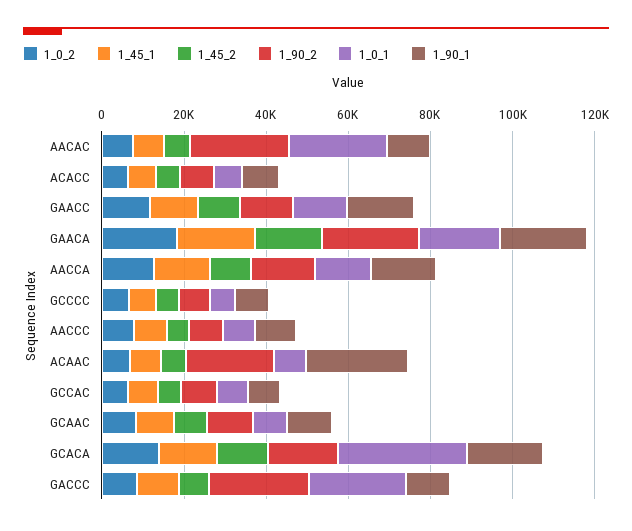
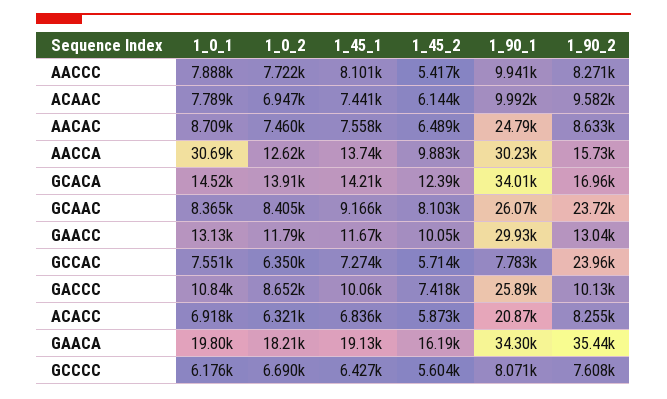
  {
    "1_0_2": {
      "AACAC": 7460,
      "ACACC": 6321,
      "GAACC": 11790,
      "GAACA": 18210,
      "AACCA": 12620,
      "GCCCC": 6690,
      "AACCC": 7722,
      "ACAAC": 6947,
      "GCCAC": 6350,
      "GCAAC": 8405,
      "GCACA": 13910,
      "GACCC": 8652
    },
    "1_45_1": {
      "AACAC": 7558,
      "ACACC": 6836,
      "GAACC": 11670,
      "GAACA": 19130,
      "AACCA": 13740,
      "GCCCC": 6427,
      "AACCC": 8101,
      "ACAAC": 7441,
      "GCCAC": 7274,
      "GCAAC": 9166,
      "GCACA": 14210,
      "GACCC": 10060
    },
    "1_45_2": {
      "AACAC": 6489,
      "ACACC": 5873,
      "GAACC": 10050,
      "GAACA": 16190,
      "AACCA": 9883,
      "GCCCC": 5604,
      "AACCC": 5417,
      "ACAAC": 6144,
      "GCCAC": 5714,
      "GCAAC": 8103,
      "GCACA": 12390,
      "GACCC": 7418
    },
    "1_90_2": {
-     "AACAC": 25000,
+     "AACAC": 8633,
      "ACACC": 8255,
      "GAACC": 13040,
-     "GAACA": 25000,
+     "GAACA": 35440,
      "AACCA": 15730,
      "GCCCC": 7608,
      "AACCC": 8271,
-     "ACAAC": 20000,
+     "ACAAC": 9582,
-     "GCCAC": 10000,
+     "GCCAC": 23960,
-     "GCAAC": 10000,
+     "GCAAC": 23720,
      "GCACA": 16960,
-     "GACCC": 25000
+     "GACCC": 10130
    },
    "1_0_1": {
-     "AACAC": 25000,
+     "AACAC": 8709,
      "ACACC": 6918,
      "GAACC": 13130,
      "GAACA": 19800,
-     "AACCA": 15000,
+     "AACCA": 30690,
      "GCCCC": 6176,
      "AACCC": 7888,
      "ACAAC": 7789,
      "GCCAC": 7551,
      "GCAAC": 8365,
-     "GCACA": 30000,
+     "GCACA": 14520,
-     "GACCC": 25000
+     "GACCC": 10840
    },
    "1_90_1": {
-     "AACAC": 10000,
+     "AACAC": 24790,
-     "ACACC": 10000,
+     "ACACC": 20870,
-     "GAACC": 15000,
+     "GAACC": 29930,
-     "GAACA": 20000,
+     "GAACA": 34300,
-     "AACCA": 15000,
+     "AACCA": 30230,
      "GCCCC": 8071,
      "AACCC": 9941,
-     "ACAAC": 25000,
+     "ACAAC": 9992,
      "GCCAC": 7783,
-     "GCAAC": 10000,
+     "GCAAC": 26070,
-     "GCACA": 20000,
+     "GCACA": 34010,
-     "GACCC": 10000
+     "GACCC": 25890
    }
  }

